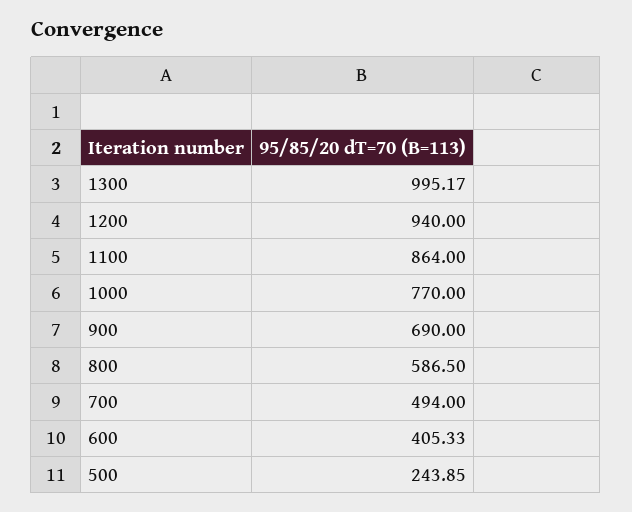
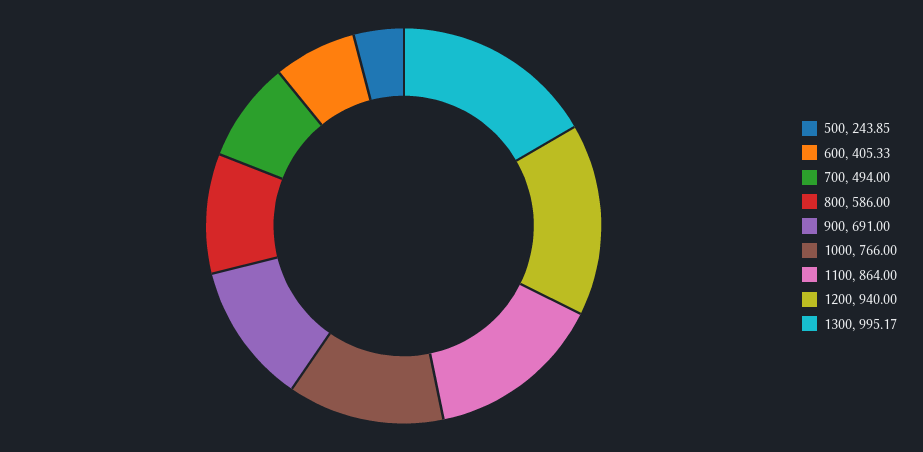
  {
    "1300": 995.17,
    "1200": 940,
    "1100": 864,
-   "1000": 770,
+   "1000": 766,
-   "900": 690,
+   "900": 691,
-   "800": 586.5,
+   "800": 586,
    "700": 494,
    "600": 405.33,
    "500": 243.85
  }

